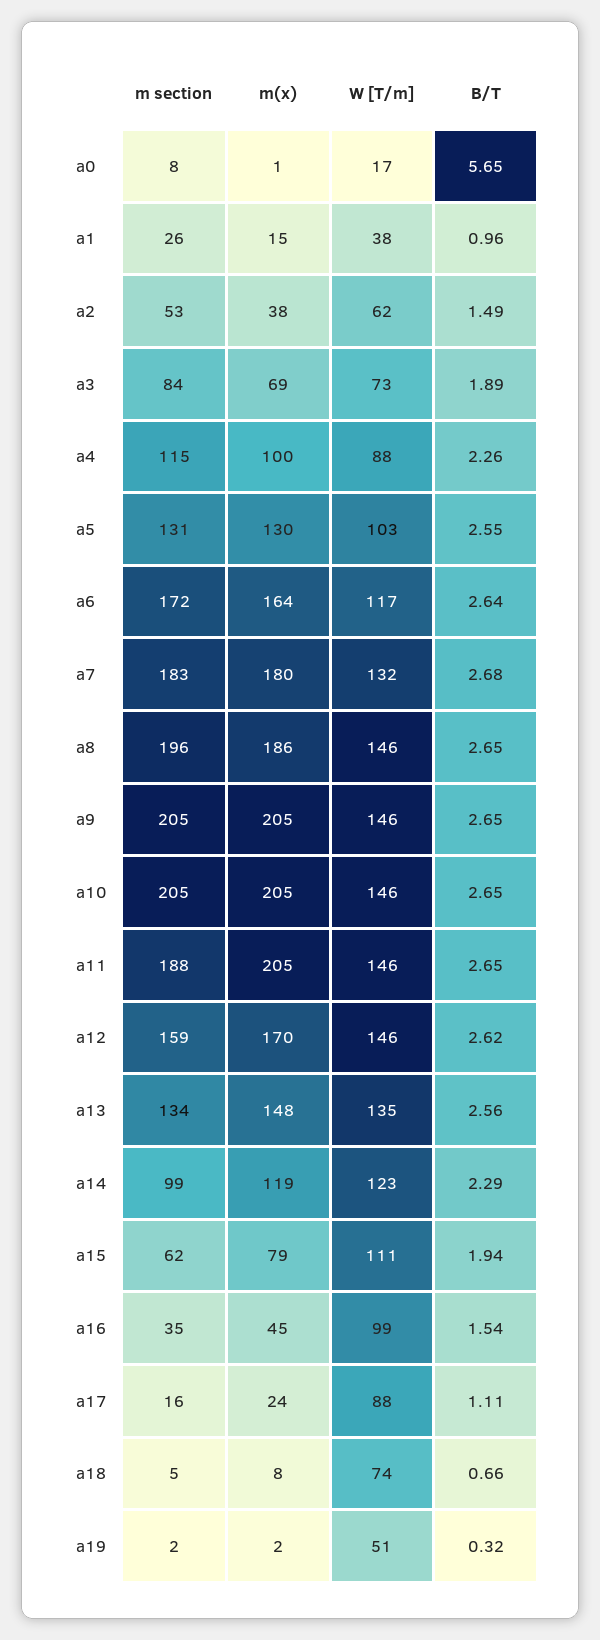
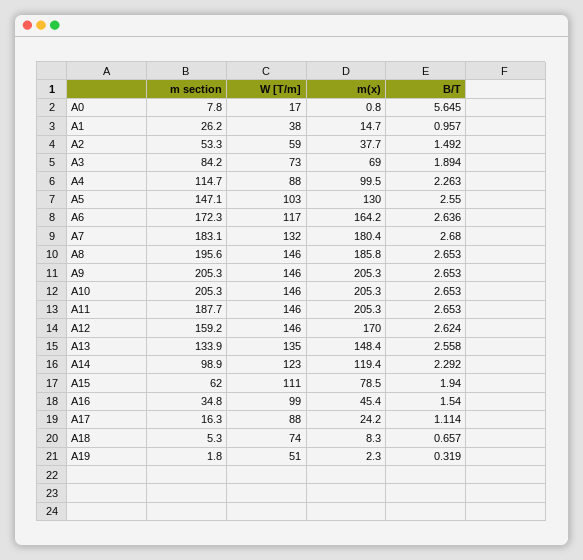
  {
    "m section": {
      "a0": 7.8,
      "a1": 26.2,
      "a2": 53.3,
      "a3": 84.2,
      "a4": 114.7,
-     "a5": 131,
+     "a5": 147.1,
      "a6": 172.3,
      "a7": 183.1,
      "a8": 195.6,
      "a9": 205.3,
      "a10": 205.3,
      "a11": 187.7,
      "a12": 159.2,
      "a13": 133.9,
      "a14": 98.9,
      "a15": 62,
      "a16": 34.8,
      "a17": 16.3,
      "a18": 5.3,
      "a19": 1.8
    },
    "m(x)": {
      "a0": 0.8,
      "a1": 14.7,
      "a2": 37.7,
      "a3": 69,
      "a4": 99.5,
      "a5": 130,
      "a6": 164.2,
      "a7": 180.4,
      "a8": 185.8,
      "a9": 205.3,
      "a10": 205.3,
      "a11": 205.3,
      "a12": 170,
      "a13": 148.4,
      "a14": 119.4,
      "a15": 78.5,
      "a16": 45.4,
      "a17": 24.2,
      "a18": 8.3,
      "a19": 2.3
    },
    "W [T/m]": {
      "a0": 17,
      "a1": 38,
-     "a2": 62,
+     "a2": 59,
      "a3": 73,
      "a4": 88,
      "a5": 103,
      "a6": 117,
      "a7": 132,
      "a8": 146,
      "a9": 146,
      "a10": 146,
      "a11": 146,
      "a12": 146,
      "a13": 135,
      "a14": 123,
      "a15": 111,
      "a16": 99,
      "a17": 88,
      "a18": 74,
      "a19": 51
    },
    "B/T": {
      "a0": 5.645,
      "a1": 0.957,
      "a2": 1.492,
      "a3": 1.894,
      "a4": 2.263,
      "a5": 2.55,
      "a6": 2.636,
      "a7": 2.68,
      "a8": 2.653,
      "a9": 2.653,
      "a10": 2.653,
      "a11": 2.653,
      "a12": 2.624,
      "a13": 2.558,
      "a14": 2.292,
      "a15": 1.94,
      "a16": 1.54,
      "a17": 1.114,
      "a18": 0.657,
      "a19": 0.319
    }
  }

